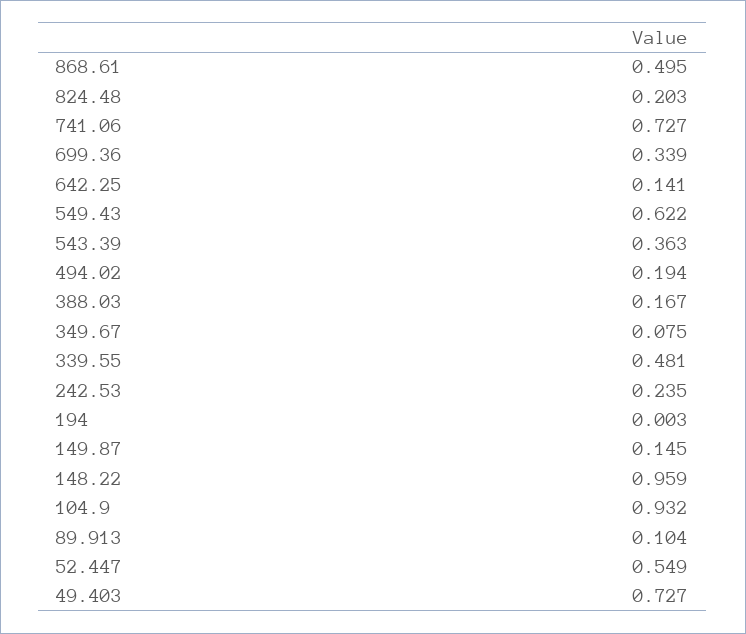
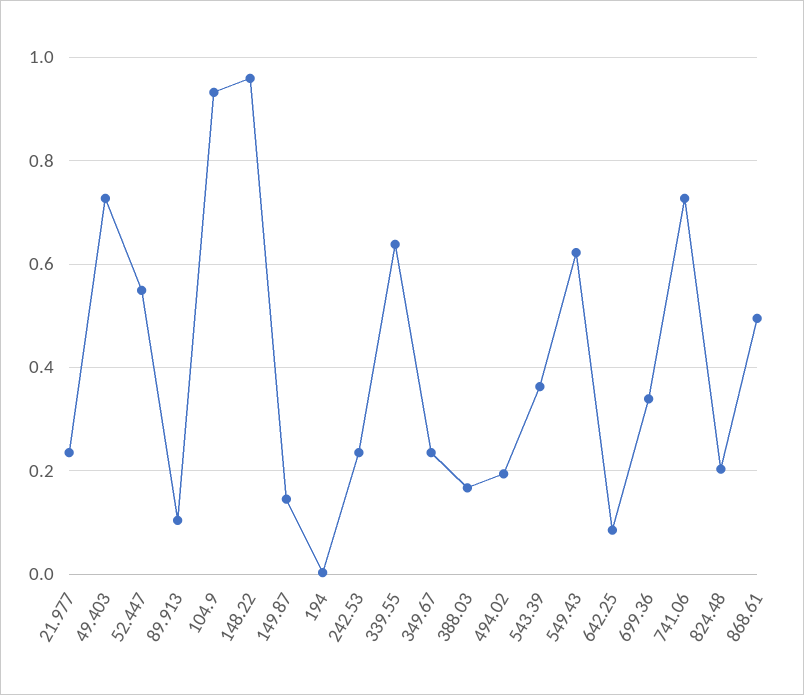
  {
    "868.61": 0.495,
    "824.48": 0.203,
    "741.06": 0.727,
    "699.36": 0.339,
-   "642.25": 0.141,
+   "642.25": 0.08,
    "549.43": 0.622,
    "543.39": 0.363,
    "494.02": 0.194,
    "388.03": 0.167,
-   "349.67": 0.075,
+   "349.67": 0.24,
-   "339.55": 0.481,
+   "339.55": 0.64,
    "242.53": 0.235,
    "194": 0.003,
    "149.87": 0.145,
    "148.22": 0.959,
    "104.9": 0.932,
    "89.913": 0.104,
    "52.447": 0.549,
-   "49.403": 0.727
+   "49.403": 0.727,
+   "21.977": 0.24
  }

